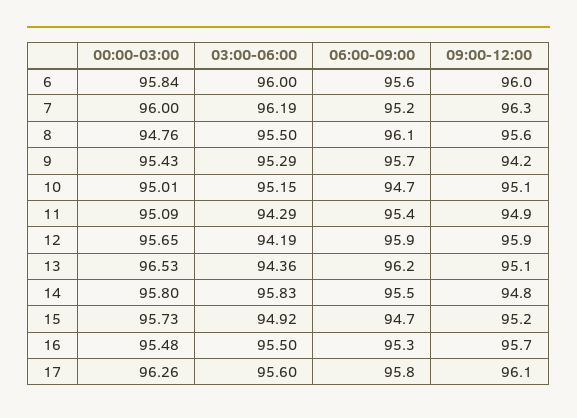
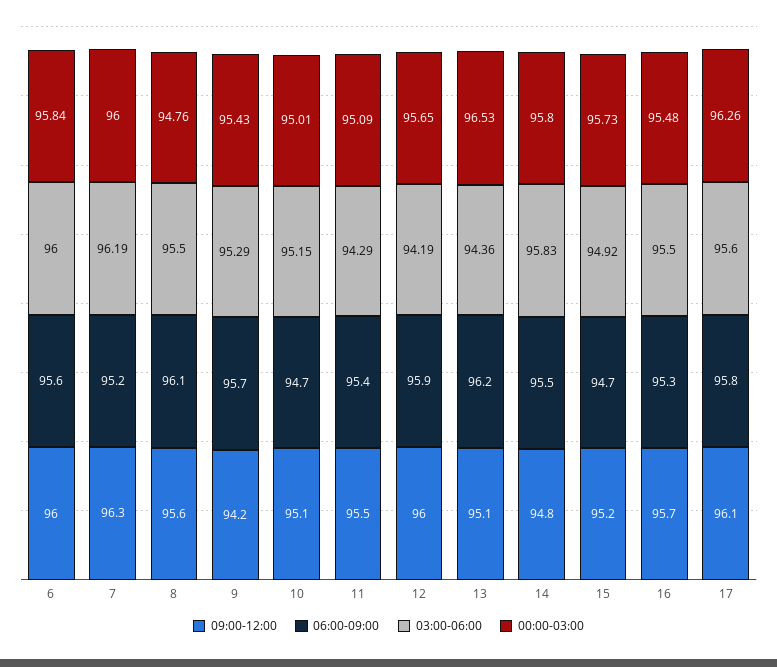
  {
    "00:00-03:00": {
      "6": 95.84,
      "7": 96,
      "8": 94.76,
      "9": 95.43,
      "10": 95.01,
      "11": 95.09,
      "12": 95.65,
      "13": 96.53,
      "14": 95.8,
      "15": 95.73,
      "16": 95.48,
      "17": 96.26
    },
    "03:00-06:00": {
      "6": 96,
      "7": 96.19,
      "8": 95.5,
      "9": 95.29,
      "10": 95.15,
      "11": 94.29,
      "12": 94.19,
      "13": 94.36,
      "14": 95.83,
      "15": 94.92,
      "16": 95.5,
      "17": 95.6
    },
    "06:00-09:00": {
      "6": 95.6,
      "7": 95.2,
      "8": 96.1,
      "9": 95.7,
      "10": 94.7,
      "11": 95.4,
      "12": 95.9,
      "13": 96.2,
      "14": 95.5,
      "15": 94.7,
      "16": 95.3,
      "17": 95.8
    },
    "09:00-12:00": {
      "6": 96,
      "7": 96.3,
      "8": 95.6,
      "9": 94.2,
      "10": 95.1,
-     "11": 94.9,
+     "11": 95.5,
-     "12": 95.9,
+     "12": 96,
      "13": 95.1,
      "14": 94.8,
      "15": 95.2,
      "16": 95.7,
      "17": 96.1
    }
  }

